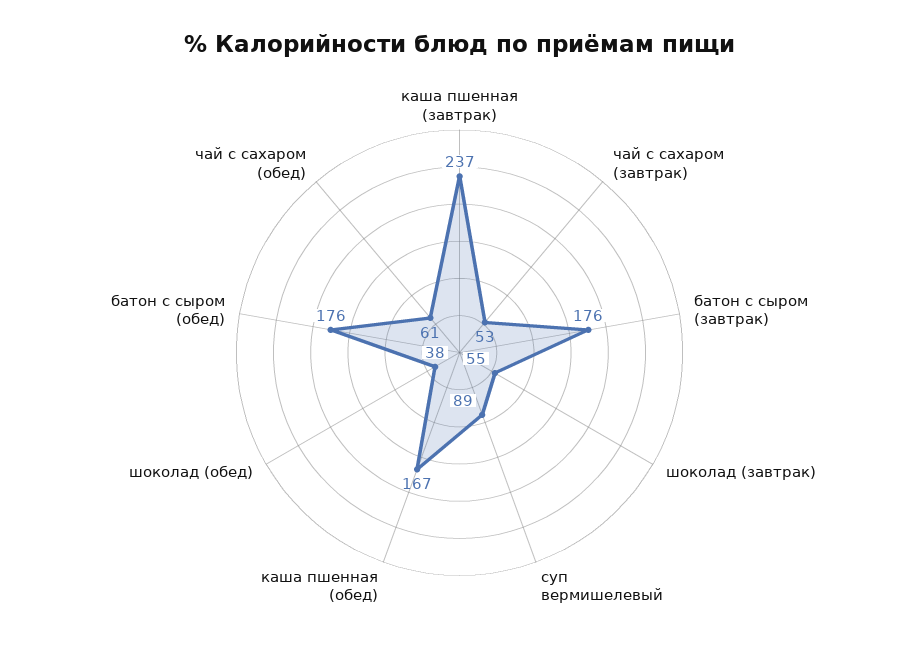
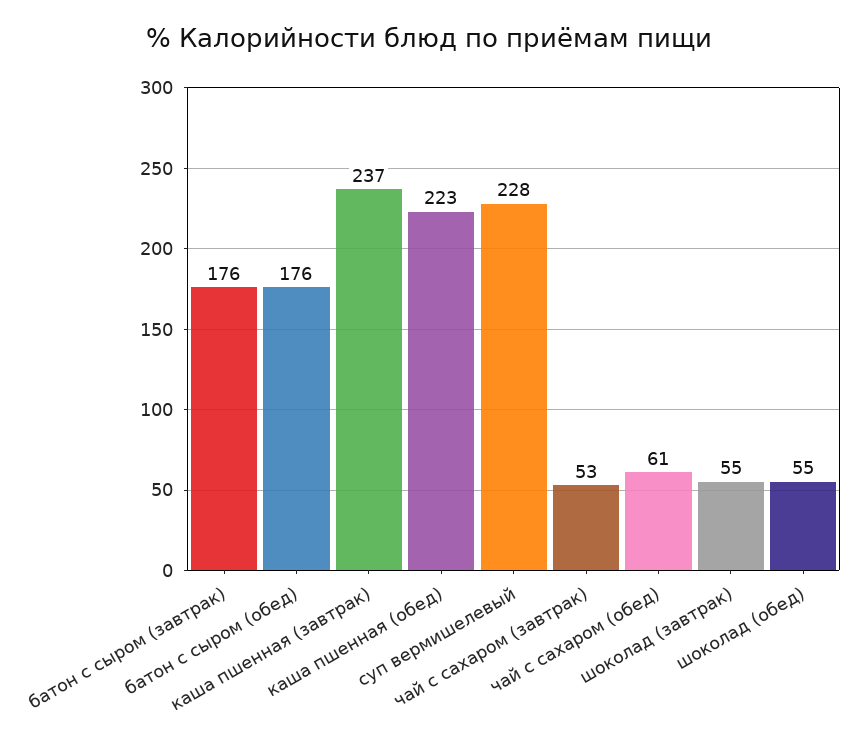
  {
    "каша пшенная (завтрак)": 237,
    "чай с сахаром (завтрак)": 53,
    "батон с сыром (завтрак)": 176,
    "шоколад (завтрак)": 55,
-   "суп вермишелевый": 89,
+   "суп вермишелевый": 228,
-   "каша пшенная (обед)": 167,
+   "каша пшенная (обед)": 223,
-   "шоколад (обед)": 38,
+   "шоколад (обед)": 55,
    "батон с сыром (обед)": 176,
    "чай с сахаром (обед)": 61
  }

